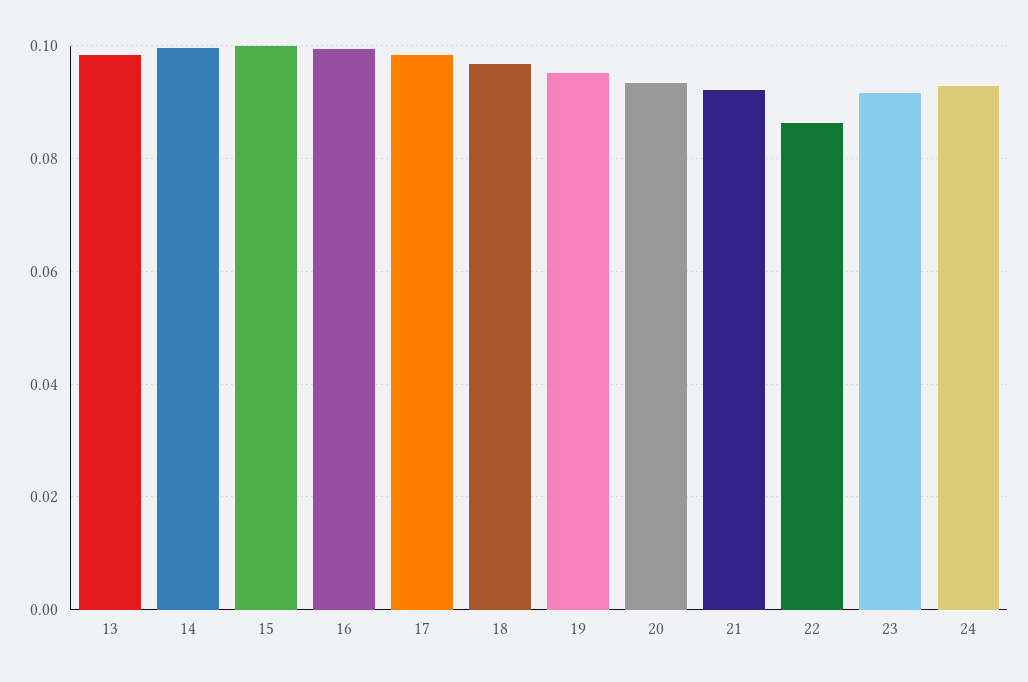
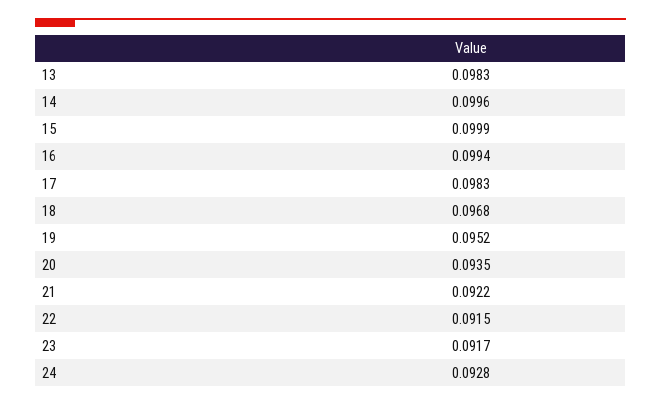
  {
    "13": 0.0983,
    "14": 0.0996,
    "15": 0.0999,
    "16": 0.0994,
    "17": 0.0983,
    "18": 0.0968,
    "19": 0.0952,
    "20": 0.0935,
    "21": 0.0922,
-   "22": 0.086,
+   "22": 0.0915,
    "23": 0.0917,
    "24": 0.0928
  }

